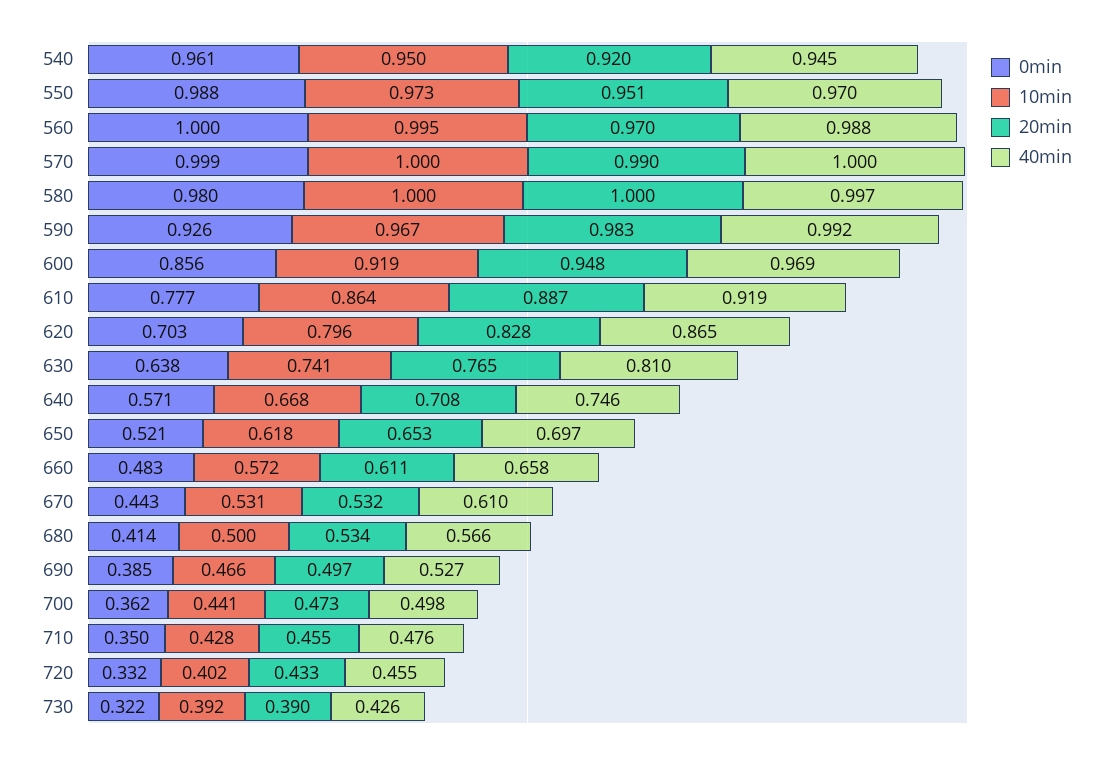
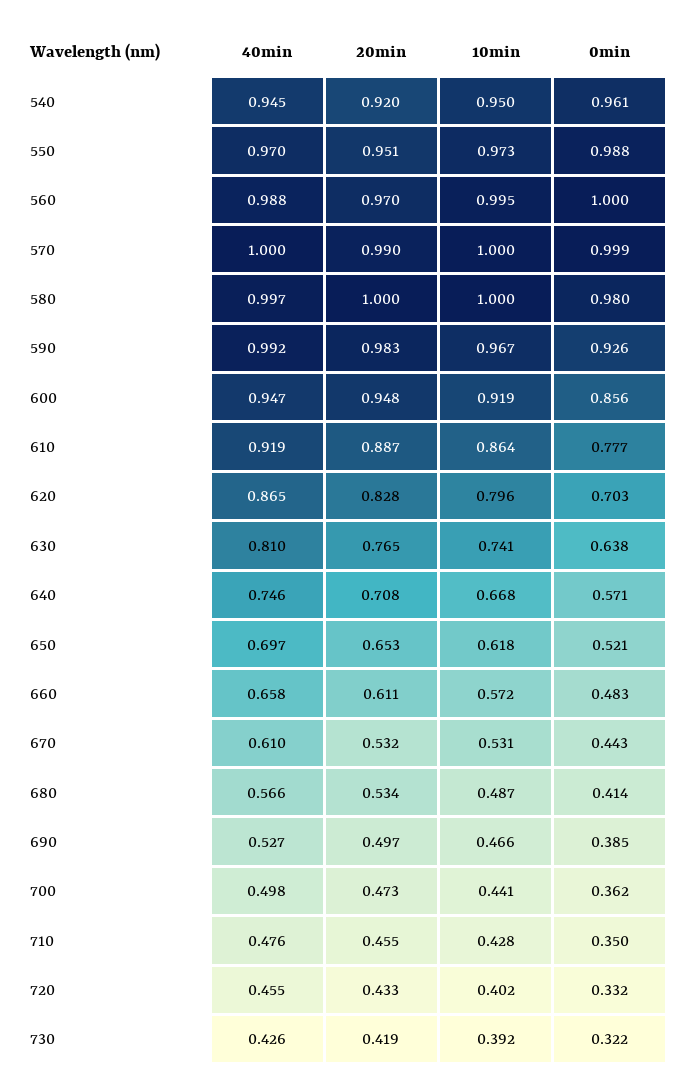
  {
    "0min": {
      "540": 0.961,
      "550": 0.988,
      "560": 1,
      "570": 0.999,
      "580": 0.98,
      "590": 0.926,
      "600": 0.856,
      "610": 0.777,
      "620": 0.703,
      "630": 0.638,
      "640": 0.571,
      "650": 0.521,
      "660": 0.483,
      "670": 0.443,
      "680": 0.414,
      "690": 0.385,
      "700": 0.362,
      "710": 0.35,
      "720": 0.332,
      "730": 0.322
    },
    "10min": {
      "540": 0.95,
      "550": 0.973,
      "560": 0.995,
      "570": 1,
      "580": 1,
      "590": 0.967,
      "600": 0.919,
      "610": 0.864,
      "620": 0.796,
      "630": 0.741,
      "640": 0.668,
      "650": 0.618,
      "660": 0.572,
      "670": 0.531,
-     "680": 0.5,
+     "680": 0.487,
      "690": 0.466,
      "700": 0.441,
      "710": 0.428,
      "720": 0.402,
      "730": 0.392
    },
    "20min": {
      "540": 0.92,
      "550": 0.951,
      "560": 0.97,
      "570": 0.99,
      "580": 1,
      "590": 0.983,
      "600": 0.948,
      "610": 0.887,
      "620": 0.828,
      "630": 0.765,
      "640": 0.708,
      "650": 0.653,
      "660": 0.611,
      "670": 0.532,
      "680": 0.534,
      "690": 0.497,
      "700": 0.473,
      "710": 0.455,
      "720": 0.433,
-     "730": 0.39
+     "730": 0.419
    },
    "40min": {
      "540": 0.945,
      "550": 0.97,
      "560": 0.988,
      "570": 1,
      "580": 0.997,
      "590": 0.992,
-     "600": 0.969,
+     "600": 0.947,
      "610": 0.919,
      "620": 0.865,
      "630": 0.81,
      "640": 0.746,
      "650": 0.697,
      "660": 0.658,
      "670": 0.61,
      "680": 0.566,
      "690": 0.527,
      "700": 0.498,
      "710": 0.476,
      "720": 0.455,
      "730": 0.426
    }
  }

